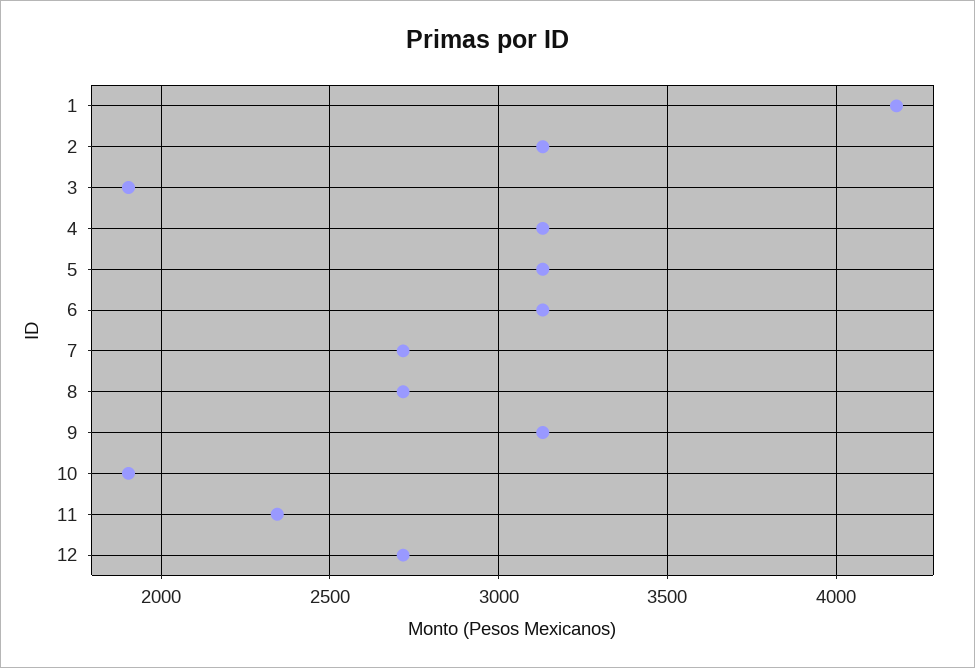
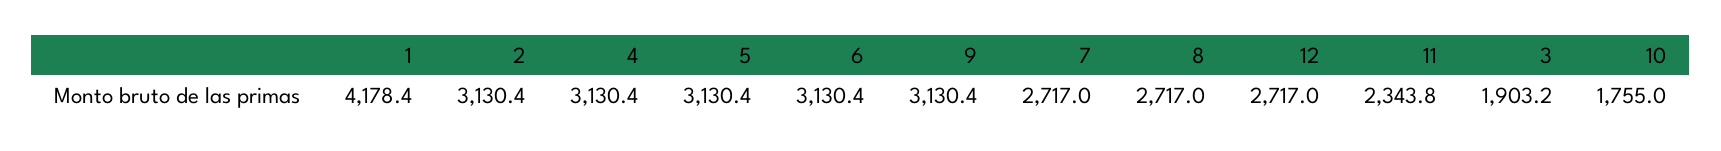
  {
    "1": 4178.4,
    "2": 3130.4,
    "3": 1903.2,
    "4": 3130.4,
    "5": 3130.4,
    "6": 3130.4,
    "7": 2717,
    "8": 2717,
    "9": 3130.4,
-   "10": 1900,
+   "10": 1755,
    "11": 2343.8,
    "12": 2717
  }

